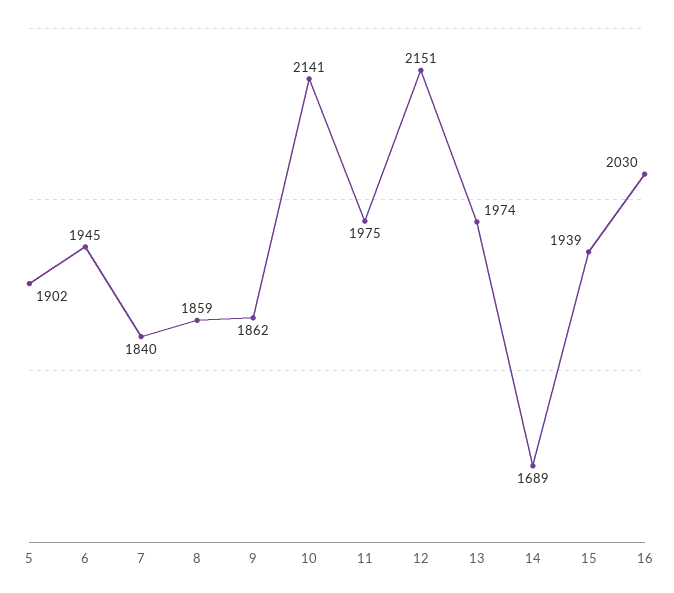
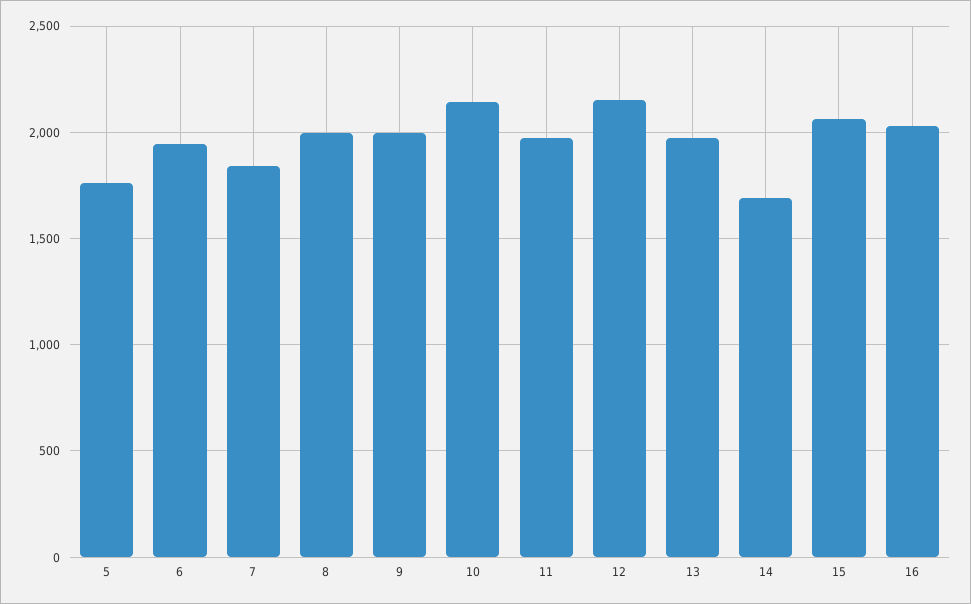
  {
-   "5": 1902,
+   "5": 1750,
    "6": 1945,
    "7": 1840,
-   "8": 1859,
+   "8": 2000,
-   "9": 1862,
+   "9": 2000,
    "10": 2141,
    "11": 1975,
    "12": 2151,
    "13": 1974,
    "14": 1689,
-   "15": 1939,
+   "15": 2050,
    "16": 2030
  }

